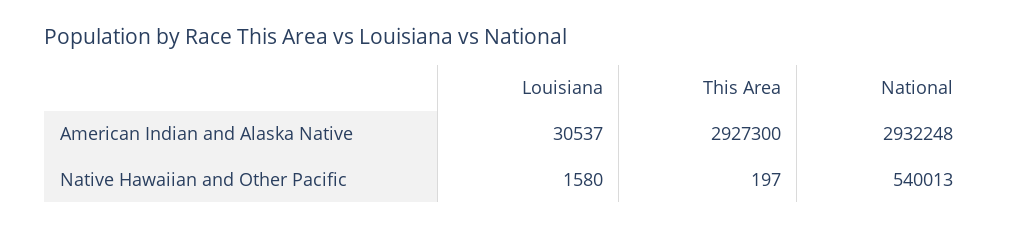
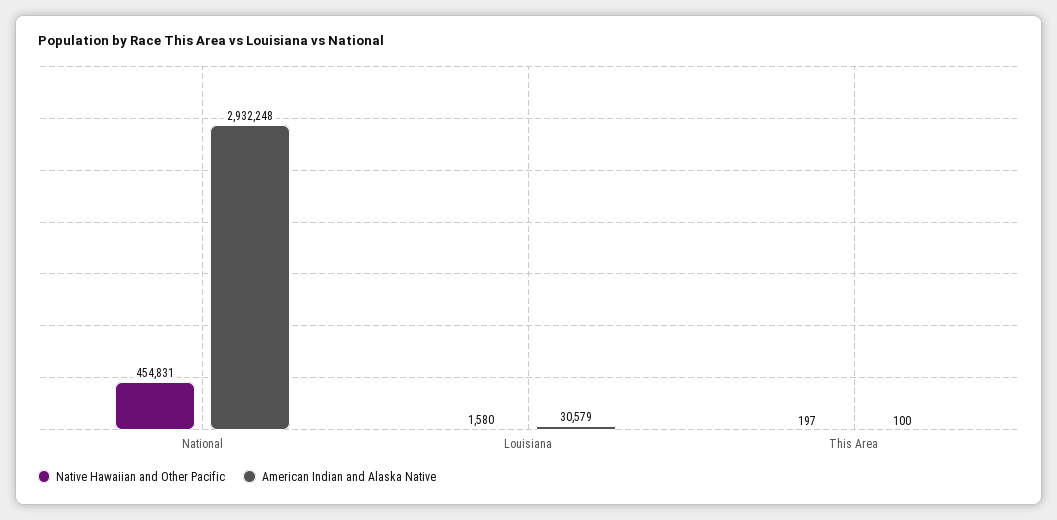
  {
    "American Indian and Alaska Native": {
-     "Louisiana": 30537,
+     "Louisiana": 30579,
-     "This Area": 2927300,
+     "This Area": 100,
      "National": 2932248
    },
    "Native Hawaiian and Other Pacific": {
      "Louisiana": 1580,
      "This Area": 197,
-     "National": 540013
+     "National": 454831
    }
  }

